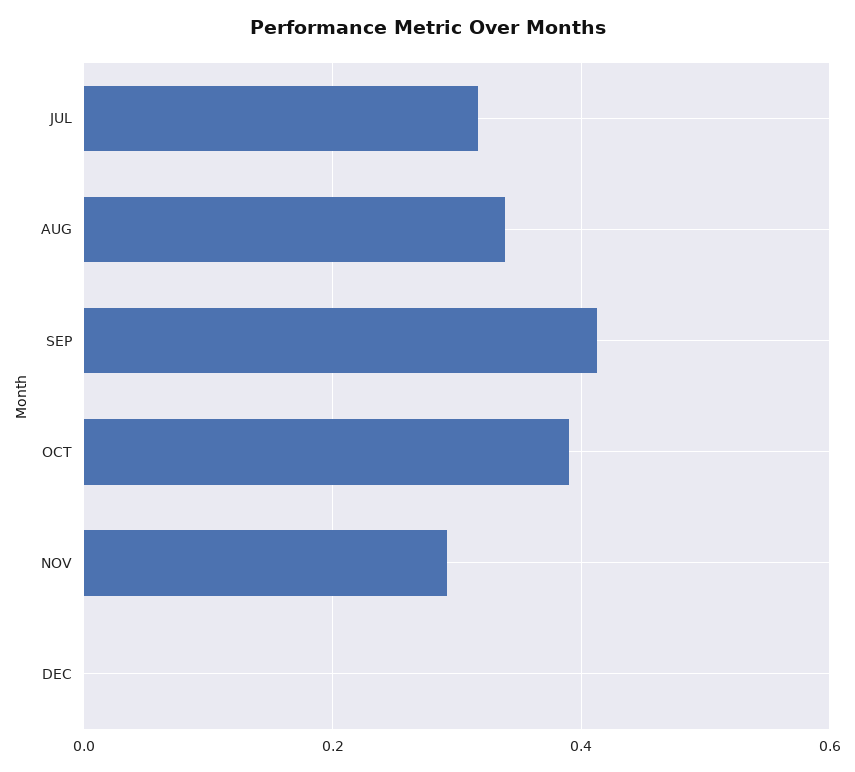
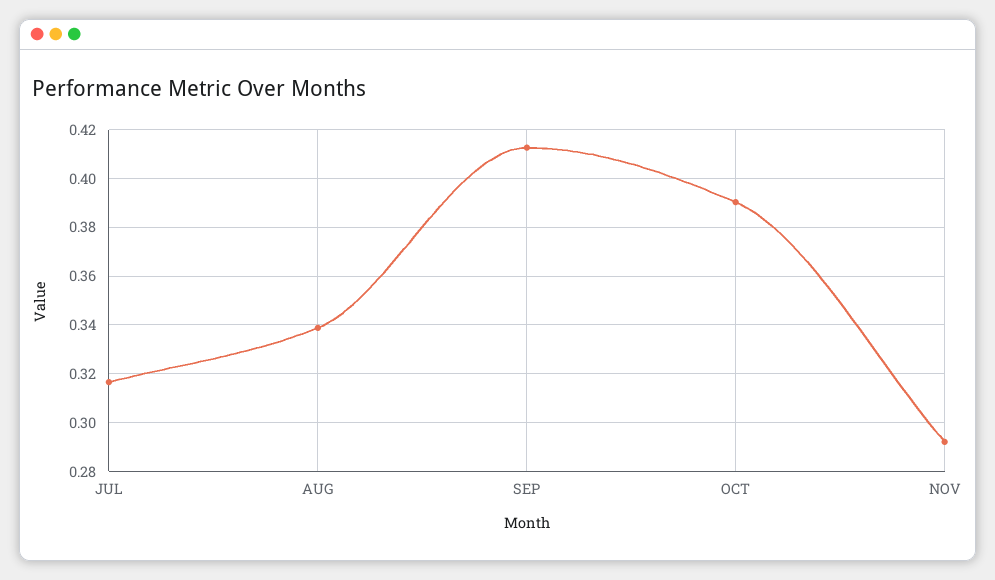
  {
    "JUL": 0.3175,
    "AUG": 0.34,
    "SEP": 0.4125,
    "OCT": 0.39,
-   "NOV": 0.2925,
+   "NOV": 0.2925
-   "DEC": 0
  }

